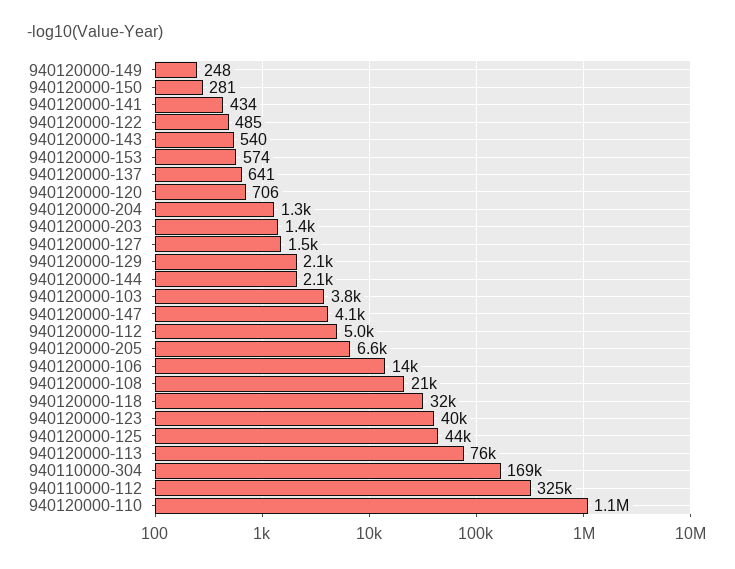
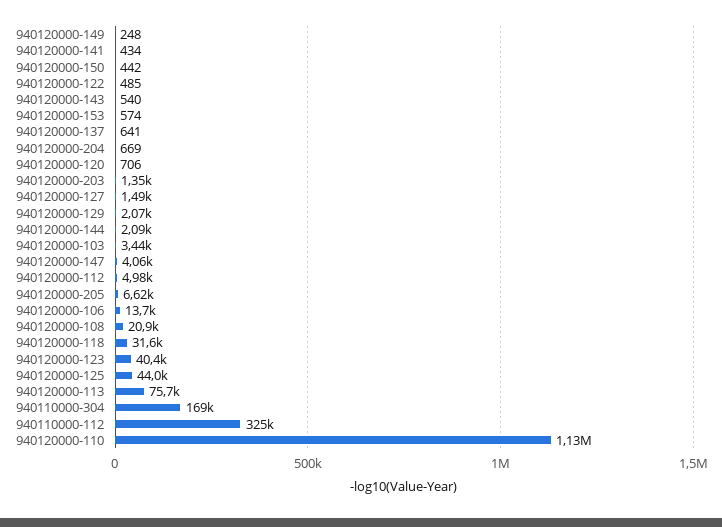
  {
    "940120000-149": 248,
-   "940120000-150": 281,
+   "940120000-150": 442,
    "940120000-141": 434,
    "940120000-122": 485,
    "940120000-143": 540,
    "940120000-153": 574,
    "940120000-137": 641,
    "940120000-120": 706,
-   "940120000-204": 1300,
+   "940120000-204": 669,
    "940120000-203": 1350,
    "940120000-127": 1490,
    "940120000-129": 2070,
    "940120000-144": 2090,
-   "940120000-103": 3800,
+   "940120000-103": 3440,
    "940120000-147": 4060,
    "940120000-112": 4980,
    "940120000-205": 6620,
    "940120000-106": 13700,
    "940120000-108": 20900,
    "940120000-118": 31600,
    "940120000-123": 40400,
    "940120000-125": 44000,
    "940120000-113": 75700,
    "940110000-304": 169000,
    "940110000-112": 325000,
    "940120000-110": 1130000
  }

